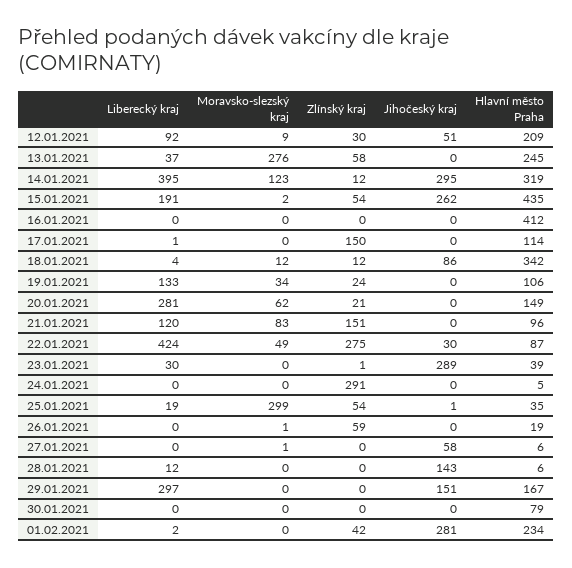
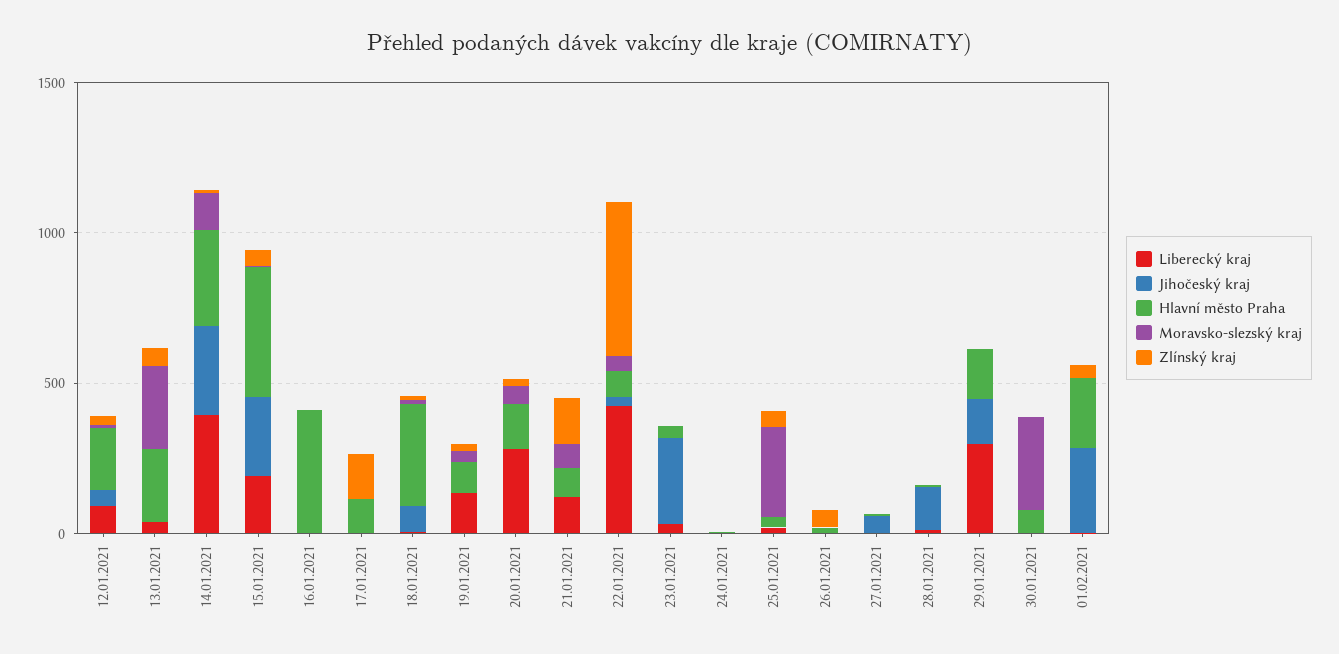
  {
    "Liberecký kraj": {
      "12.01.2021": 92,
      "13.01.2021": 37,
      "14.01.2021": 395,
      "15.01.2021": 191,
      "16.01.2021": 0,
      "17.01.2021": 1,
      "18.01.2021": 4,
      "19.01.2021": 133,
      "20.01.2021": 281,
      "21.01.2021": 120,
      "22.01.2021": 424,
      "23.01.2021": 30,
      "24.01.2021": 0,
      "25.01.2021": 19,
      "26.01.2021": 0,
      "27.01.2021": 0,
      "28.01.2021": 12,
      "29.01.2021": 297,
      "30.01.2021": 0,
      "01.02.2021": 2
    },
    "Moravsko-slezský kraj": {
      "12.01.2021": 9,
      "13.01.2021": 276,
      "14.01.2021": 123,
      "15.01.2021": 2,
      "16.01.2021": 0,
      "17.01.2021": 0,
      "18.01.2021": 12,
      "19.01.2021": 34,
      "20.01.2021": 62,
      "21.01.2021": 83,
      "22.01.2021": 49,
      "23.01.2021": 0,
      "24.01.2021": 0,
      "25.01.2021": 299,
      "26.01.2021": 1,
      "27.01.2021": 1,
      "28.01.2021": 0,
      "29.01.2021": 0,
-     "30.01.2021": 0,
+     "30.01.2021": 300,
      "01.02.2021": 0
    },
    "Zlínský kraj": {
      "12.01.2021": 30,
      "13.01.2021": 58,
      "14.01.2021": 12,
      "15.01.2021": 54,
      "16.01.2021": 0,
      "17.01.2021": 150,
      "18.01.2021": 12,
      "19.01.2021": 24,
      "20.01.2021": 21,
      "21.01.2021": 151,
-     "22.01.2021": 275,
+     "22.01.2021": 500,
      "23.01.2021": 1,
-     "24.01.2021": 291,
+     "24.01.2021": 0,
      "25.01.2021": 54,
      "26.01.2021": 59,
      "27.01.2021": 0,
      "28.01.2021": 0,
      "29.01.2021": 0,
      "30.01.2021": 0,
      "01.02.2021": 42
    },
    "Jihočeský kraj": {
      "12.01.2021": 51,
      "13.01.2021": 0,
      "14.01.2021": 295,
      "15.01.2021": 262,
      "16.01.2021": 0,
      "17.01.2021": 0,
      "18.01.2021": 86,
      "19.01.2021": 0,
      "20.01.2021": 0,
      "21.01.2021": 0,
      "22.01.2021": 30,
      "23.01.2021": 289,
      "24.01.2021": 0,
      "25.01.2021": 1,
      "26.01.2021": 0,
      "27.01.2021": 58,
      "28.01.2021": 143,
      "29.01.2021": 151,
      "30.01.2021": 0,
      "01.02.2021": 281
    },
    "Hlavní město Praha": {
      "12.01.2021": 209,
      "13.01.2021": 245,
      "14.01.2021": 319,
      "15.01.2021": 435,
      "16.01.2021": 412,
      "17.01.2021": 114,
      "18.01.2021": 342,
      "19.01.2021": 106,
      "20.01.2021": 149,
      "21.01.2021": 96,
      "22.01.2021": 87,
      "23.01.2021": 39,
      "24.01.2021": 5,
      "25.01.2021": 35,
      "26.01.2021": 19,
      "27.01.2021": 6,
      "28.01.2021": 6,
      "29.01.2021": 167,
      "30.01.2021": 79,
      "01.02.2021": 234
    }
  }

